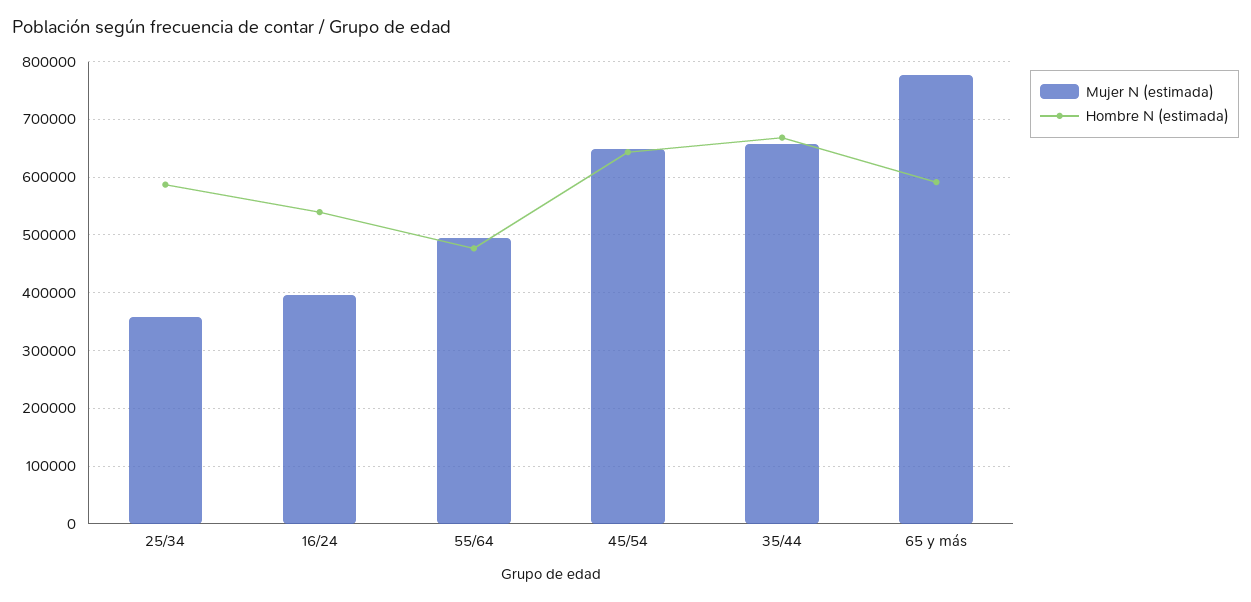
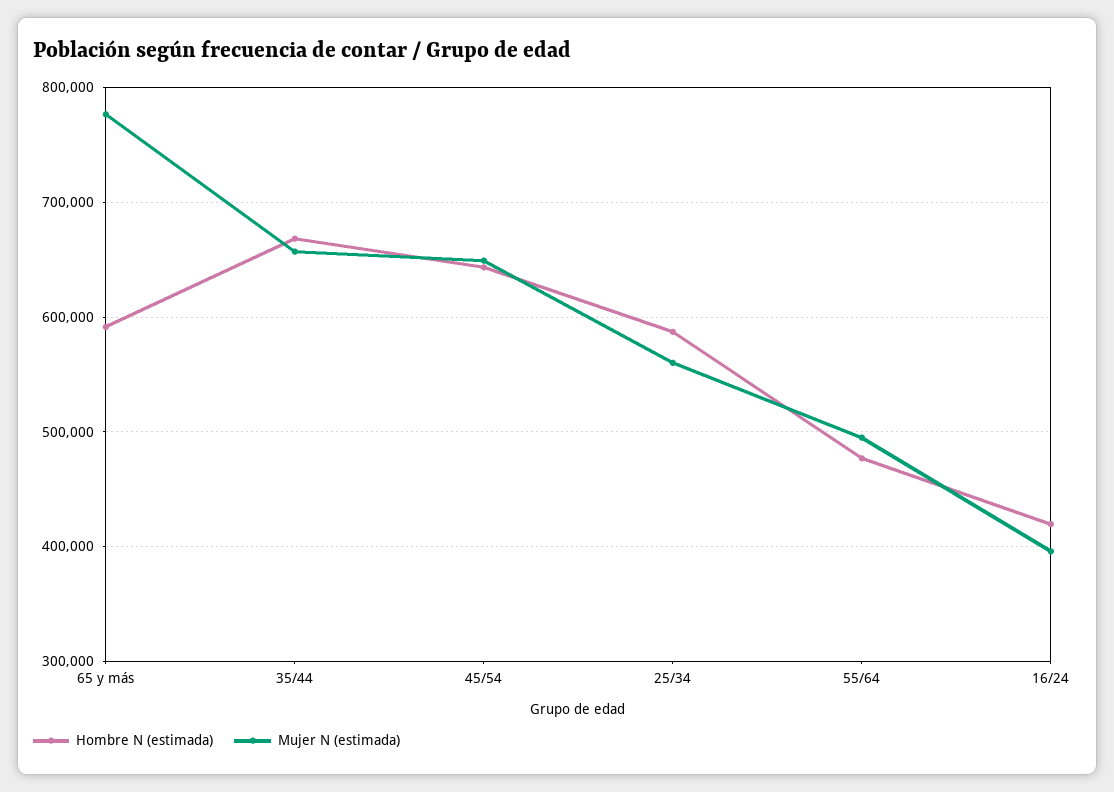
  {
    "Mujer N (estimada)": {
-     "25/34": 360000,
+     "25/34": 560000,
      "16/24": 400000,
      "55/64": 490000,
      "45/54": 650000,
      "35/44": 660000,
      "65 y más": 780000
    },
    "Hombre N (estimada)": {
      "25/34": 590000,
-     "16/24": 540000,
+     "16/24": 420000,
      "55/64": 480000,
      "45/54": 640000,
      "35/44": 670000,
      "65 y más": 590000
    }
  }

